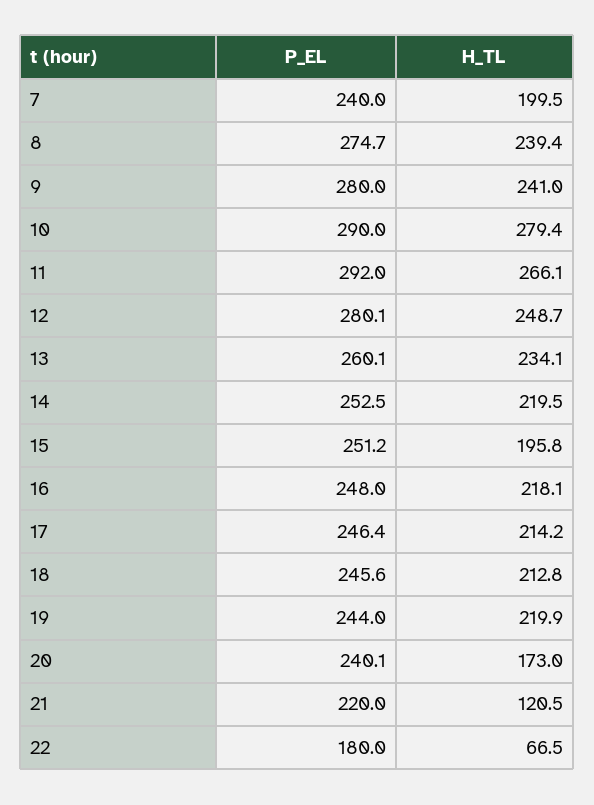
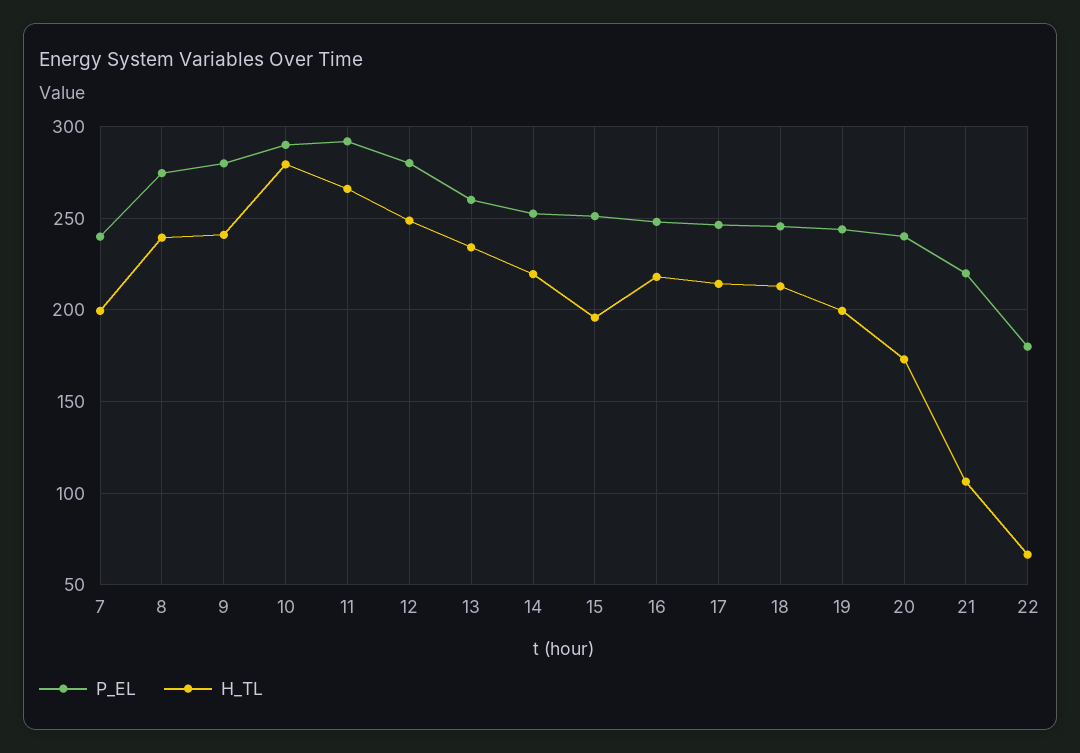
  {
    "P_EL": {
      "7": 240,
      "8": 274.7,
      "9": 280,
      "10": 290,
      "11": 292,
      "12": 280.1,
      "13": 260.1,
      "14": 252.5,
      "15": 251.2,
      "16": 248,
      "17": 246.4,
      "18": 245.6,
      "19": 244,
      "20": 240.1,
      "21": 220,
      "22": 180
    },
    "H_TL": {
      "7": 199.5,
      "8": 239.4,
      "9": 241,
      "10": 279.4,
      "11": 266.1,
      "12": 248.7,
      "13": 234.1,
      "14": 219.5,
      "15": 195.8,
      "16": 218.1,
      "17": 214.2,
      "18": 212.8,
-     "19": 219.9,
+     "19": 200,
      "20": 173,
-     "21": 120.5,
+     "21": 105,
      "22": 66.5
    }
  }

